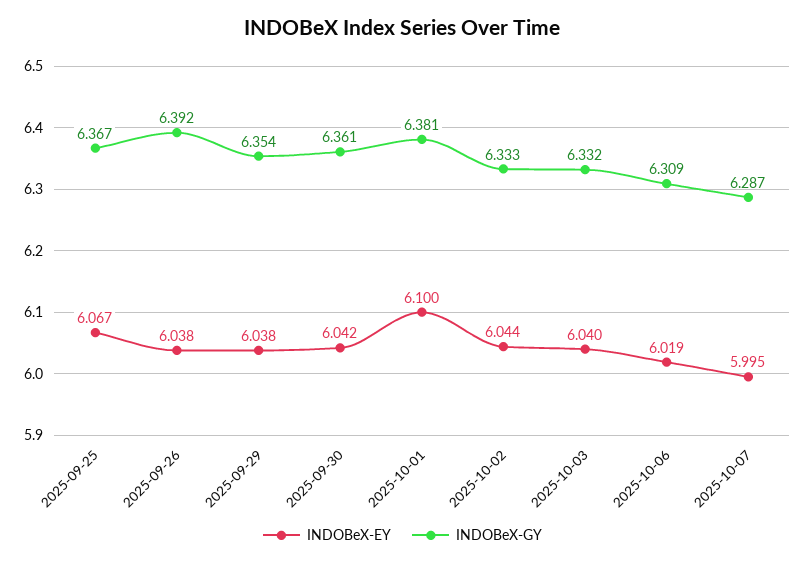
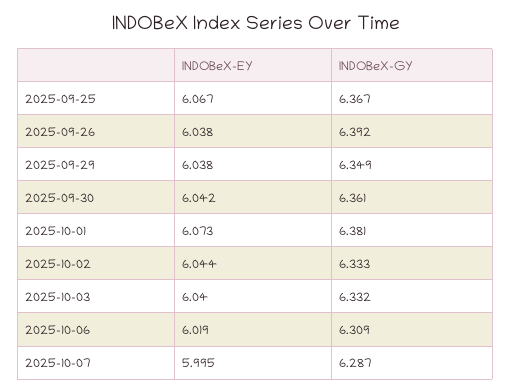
  {
    "INDOBeX-EY": {
      "2025-09-25": 6.067,
      "2025-09-26": 6.038,
      "2025-09-29": 6.038,
      "2025-09-30": 6.042,
-     "2025-10-01": 6.1,
+     "2025-10-01": 6.073,
      "2025-10-02": 6.044,
      "2025-10-03": 6.04,
      "2025-10-06": 6.019,
      "2025-10-07": 5.995
    },
    "INDOBeX-GY": {
      "2025-09-25": 6.367,
      "2025-09-26": 6.392,
-     "2025-09-29": 6.354,
+     "2025-09-29": 6.349,
      "2025-09-30": 6.361,
      "2025-10-01": 6.381,
      "2025-10-02": 6.333,
      "2025-10-03": 6.332,
      "2025-10-06": 6.309,
      "2025-10-07": 6.287
    }
  }

